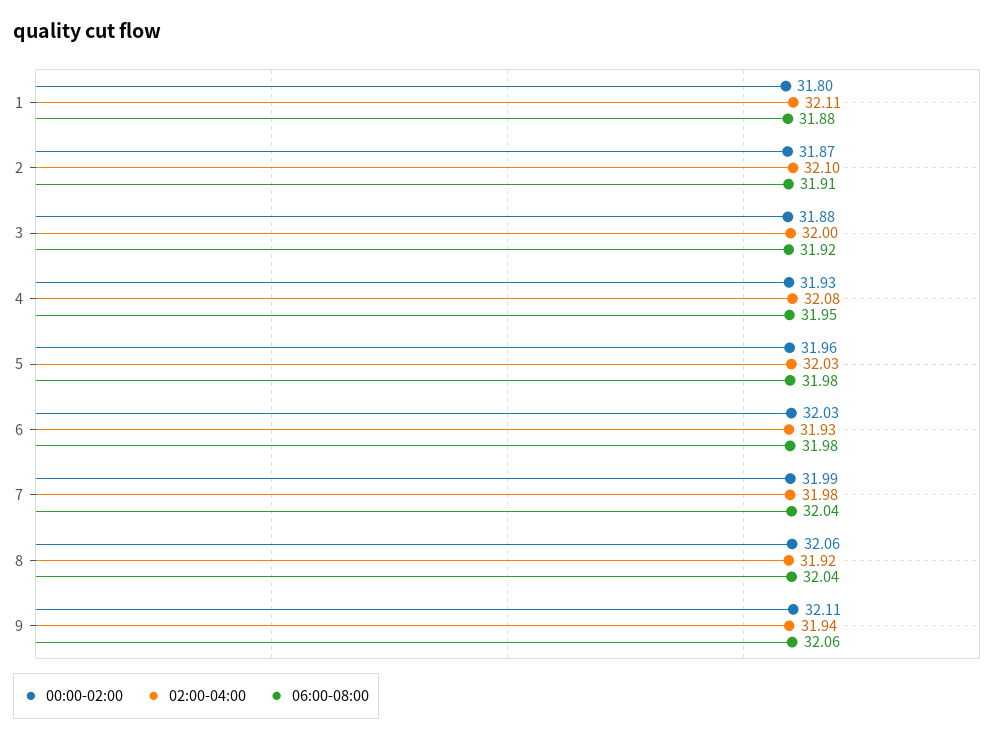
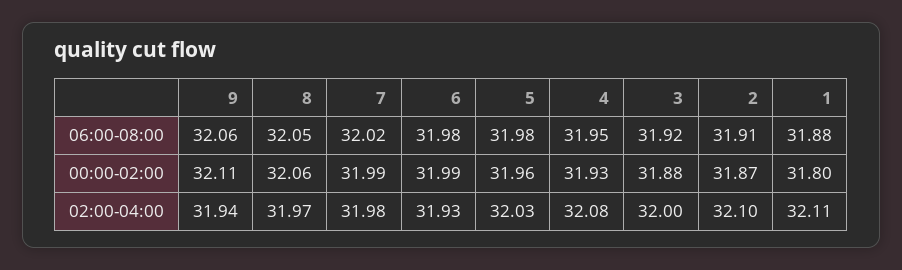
  {
    "00:00-02:00": {
      "1": 31.8,
      "2": 31.87,
      "3": 31.88,
      "4": 31.93,
      "5": 31.96,
-     "6": 32.03,
+     "6": 31.99,
      "7": 31.99,
      "8": 32.06,
      "9": 32.11
    },
    "02:00-04:00": {
      "1": 32.11,
      "2": 32.1,
      "3": 32,
      "4": 32.08,
      "5": 32.03,
      "6": 31.93,
      "7": 31.98,
-     "8": 31.92,
+     "8": 31.97,
      "9": 31.94
    },
    "06:00-08:00": {
      "1": 31.88,
      "2": 31.91,
      "3": 31.92,
      "4": 31.95,
      "5": 31.98,
      "6": 31.98,
-     "7": 32.04,
+     "7": 32.02,
-     "8": 32.04,
+     "8": 32.05,
      "9": 32.06
    }
  }

